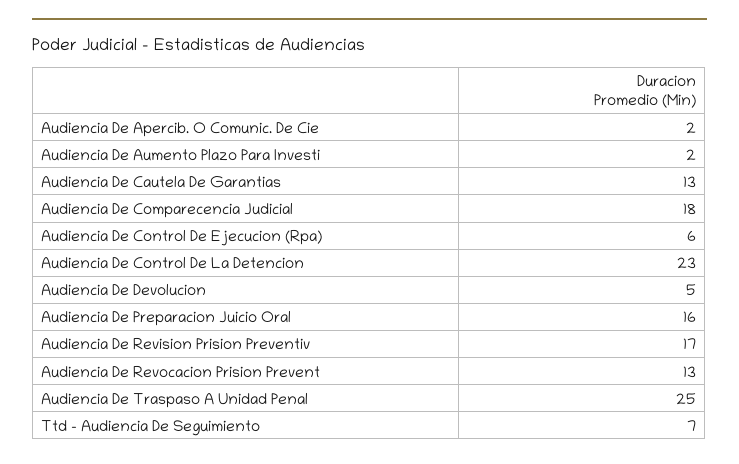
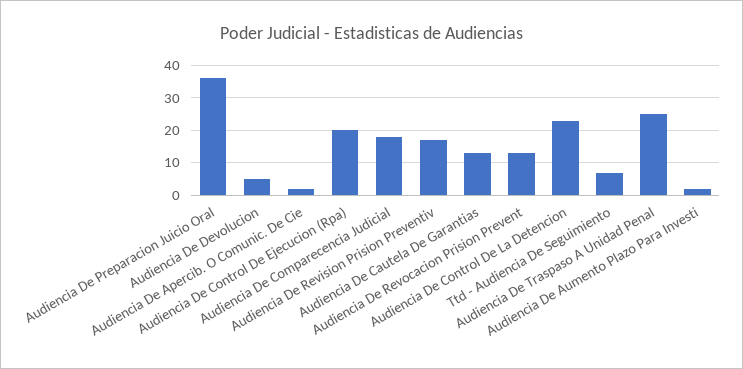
  {
    "Audiencia De Apercib. O Comunic. De Cie": 2,
    "Audiencia De Aumento Plazo Para Investi": 2,
    "Audiencia De Cautela De Garantias": 13,
    "Audiencia De Comparecencia Judicial": 18,
-   "Audiencia De Control De Ejecucion (Rpa)": 6,
+   "Audiencia De Control De Ejecucion (Rpa)": 20,
    "Audiencia De Control De La Detencion": 23,
    "Audiencia De Devolucion": 5,
-   "Audiencia De Preparacion Juicio Oral": 16,
+   "Audiencia De Preparacion Juicio Oral": 35,
    "Audiencia De Revision Prision Preventiv": 17,
    "Audiencia De Revocacion Prision Prevent": 13,
    "Audiencia De Traspaso A Unidad Penal": 25,
    "Ttd - Audiencia De Seguimiento": 7
  }

